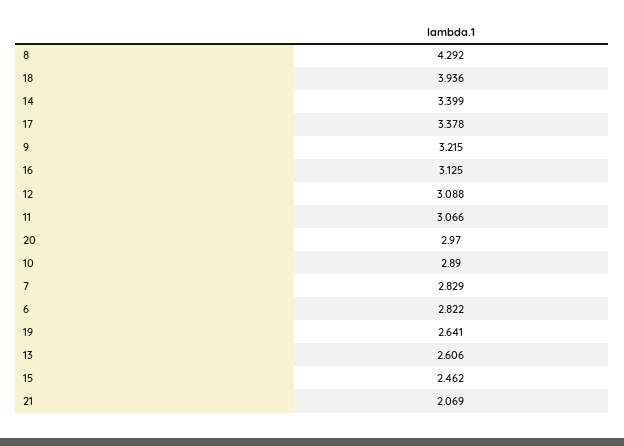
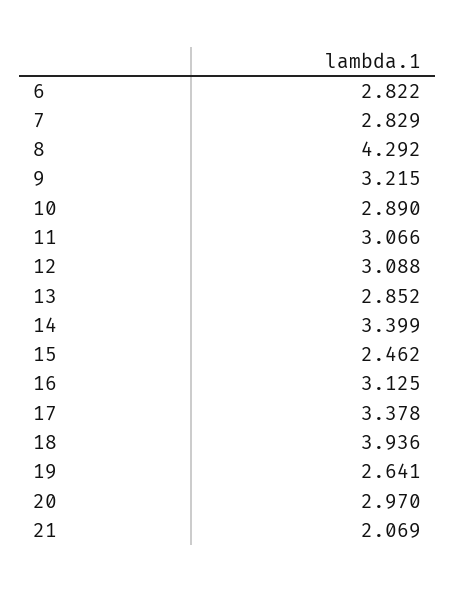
  {
    "8": 4.292,
    "18": 3.936,
    "14": 3.399,
    "17": 3.378,
    "9": 3.215,
    "16": 3.125,
    "12": 3.088,
    "11": 3.066,
    "20": 2.97,
    "10": 2.89,
    "7": 2.829,
    "6": 2.822,
    "19": 2.641,
-   "13": 2.606,
+   "13": 2.852,
    "15": 2.462,
    "21": 2.069
  }

